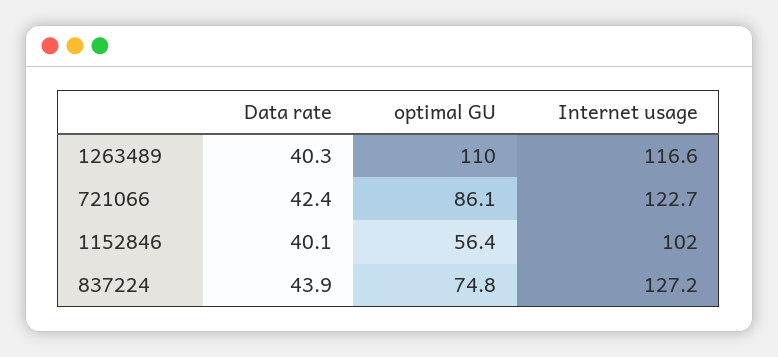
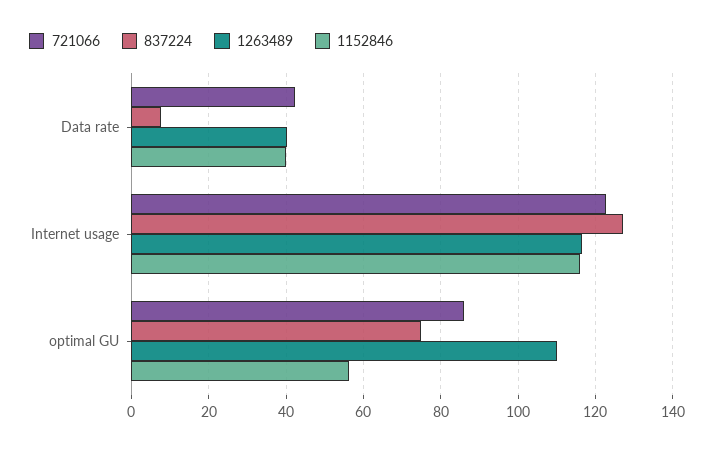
  {
    "1263489": {
      "Data rate": 40.3,
      "optimal GU": 110,
      "Internet usage": 116.6
    },
    "721066": {
      "Data rate": 42.4,
      "optimal GU": 86.1,
      "Internet usage": 122.7
    },
    "1152846": {
      "Data rate": 40.1,
      "optimal GU": 56.4,
-     "Internet usage": 102
+     "Internet usage": 116
    },
    "837224": {
-     "Data rate": 43.9,
+     "Data rate": 8,
      "optimal GU": 74.8,
      "Internet usage": 127.2
    }
  }

